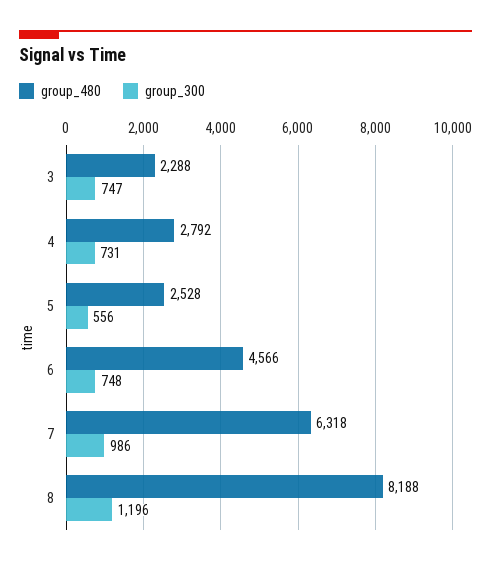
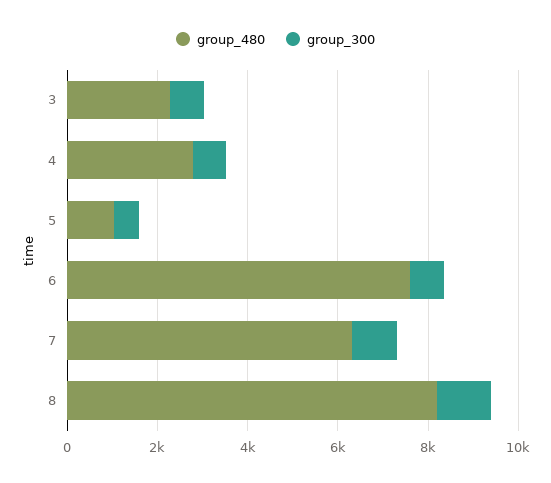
  {
    "group_480": {
      "3": 2288,
      "4": 2792,
-     "5": 2528,
+     "5": 1000,
-     "6": 4566,
+     "6": 7500,
      "7": 6318,
      "8": 8188
    },
    "group_300": {
      "3": 747,
      "4": 731,
      "5": 556,
      "6": 748,
      "7": 986,
      "8": 1196
    }
  }

